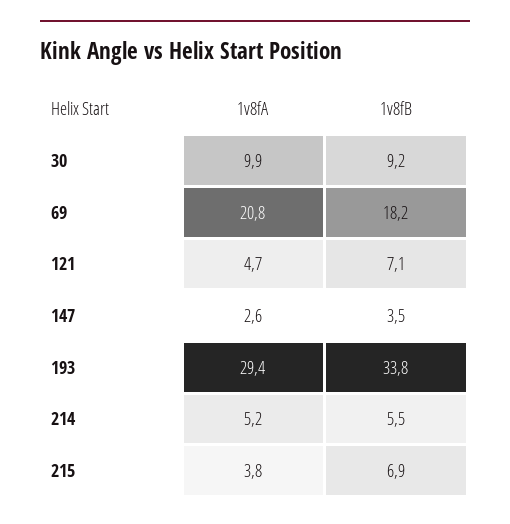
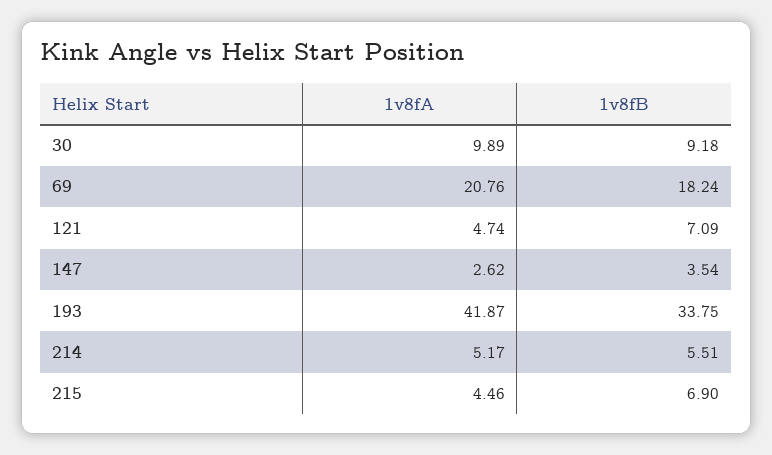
  {
    "1v8fA": {
      "30": 9.89,
      "69": 20.76,
      "121": 4.74,
      "147": 2.62,
-     "193": 29.4,
+     "193": 41.87,
      "214": 5.17,
-     "215": 3.8
+     "215": 4.46
    },
    "1v8fB": {
      "30": 9.18,
      "69": 18.24,
      "121": 7.09,
      "147": 3.54,
      "193": 33.75,
      "214": 5.51,
      "215": 6.9
    }
  }

